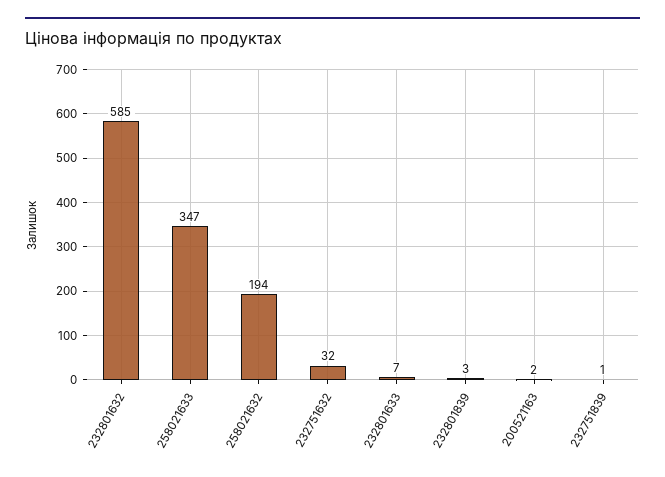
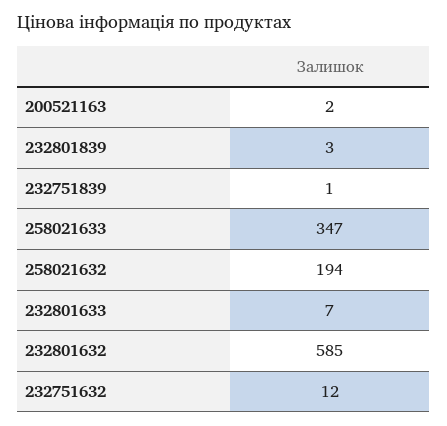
  {
    "232801632": 585,
    "258021633": 347,
    "258021632": 194,
-   "232751632": 32,
+   "232751632": 12,
    "232801633": 7,
    "232801839": 3,
    "200521163": 2,
    "232751839": 1
  }

